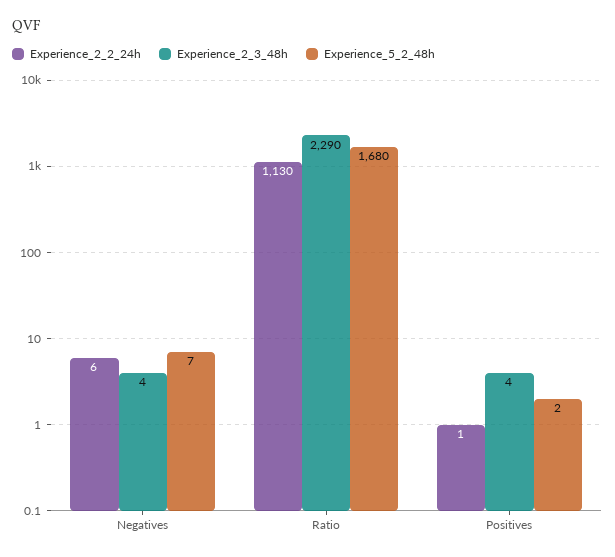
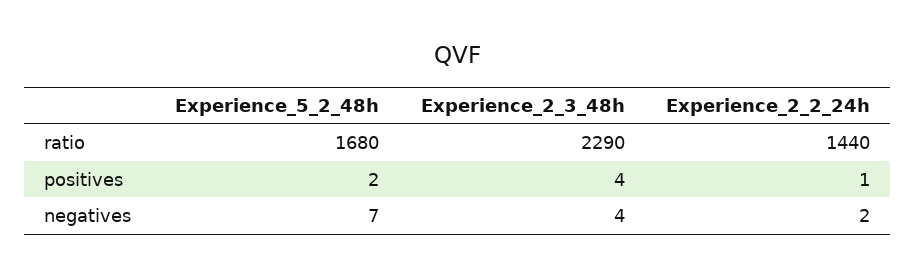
  {
    "Experience_2_2_24h": {
-     "Negatives": 6,
+     "Negatives": 2,
-     "Ratio": 1130,
+     "Ratio": 1440,
      "Positives": 1
    },
    "Experience_2_3_48h": {
      "Negatives": 4,
      "Ratio": 2290,
      "Positives": 4
    },
    "Experience_5_2_48h": {
      "Negatives": 7,
      "Ratio": 1680,
      "Positives": 2
    }
  }

